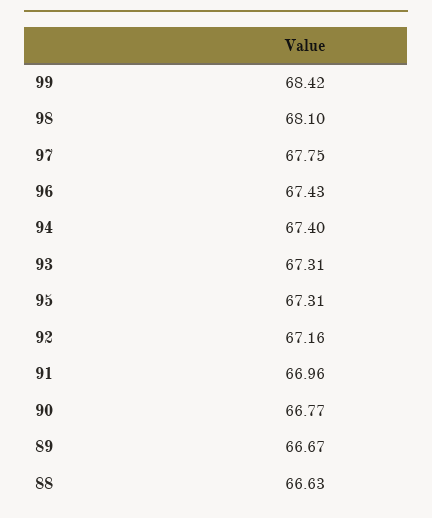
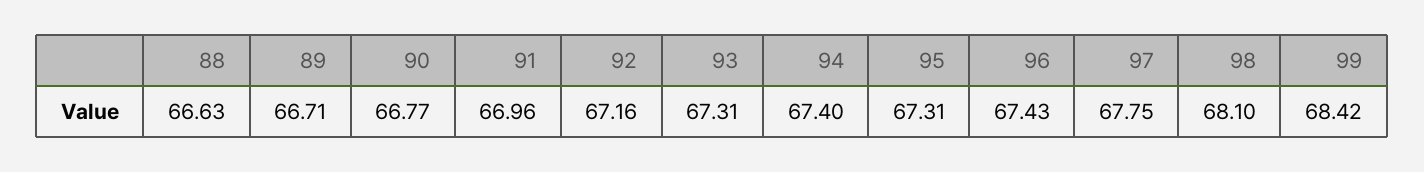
  {
    "99": 68.42,
    "98": 68.1,
    "97": 67.75,
    "96": 67.43,
    "94": 67.4,
    "93": 67.31,
    "95": 67.31,
    "92": 67.16,
    "91": 66.96,
    "90": 66.77,
-   "89": 66.67,
+   "89": 66.71,
    "88": 66.63
  }

